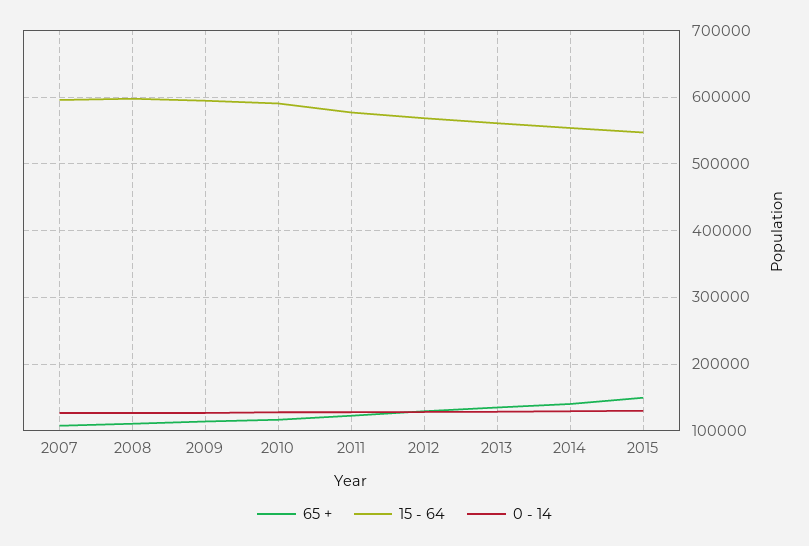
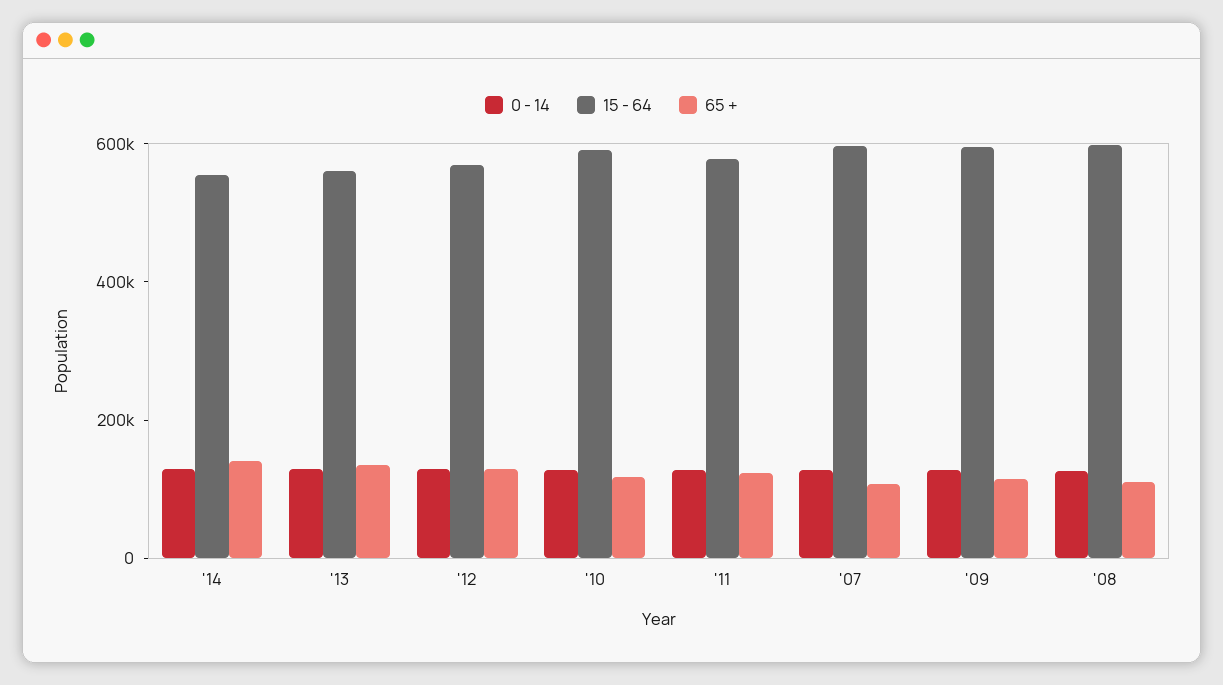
  {
    "65 +": {
      "2007": 110000,
      "2008": 110000,
      "2009": 110000,
      "2010": 120000,
      "2011": 120000,
      "2012": 130000,
      "2013": 140000,
-     "2014": 140000,
+     "2014": 140000
-     "2015": 150000
    },
    "15 - 64": {
      "2007": 600000,
      "2008": 600000,
      "2009": 590000,
      "2010": 590000,
      "2011": 580000,
      "2012": 570000,
      "2013": 560000,
-     "2014": 550000,
+     "2014": 550000
-     "2015": 550000
    },
    "0 - 14": {
      "2007": 130000,
      "2008": 130000,
      "2009": 130000,
      "2010": 130000,
      "2011": 130000,
      "2012": 130000,
      "2013": 130000,
-     "2014": 130000,
+     "2014": 130000
-     "2015": 130000
    }
  }

